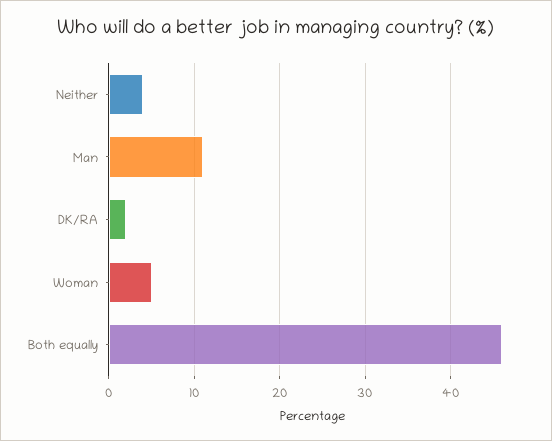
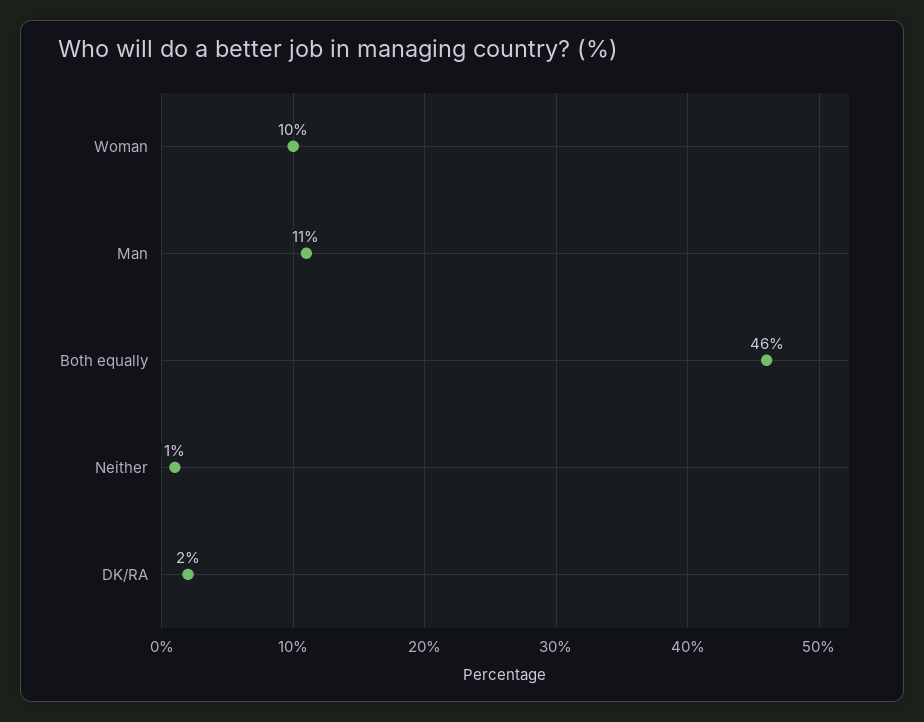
  {
-   "Neither": 4,
+   "Neither": 1,
    "Man": 11,
    "DK/RA": 2,
-   "Woman": 5,
+   "Woman": 10,
    "Both equally": 46
  }

